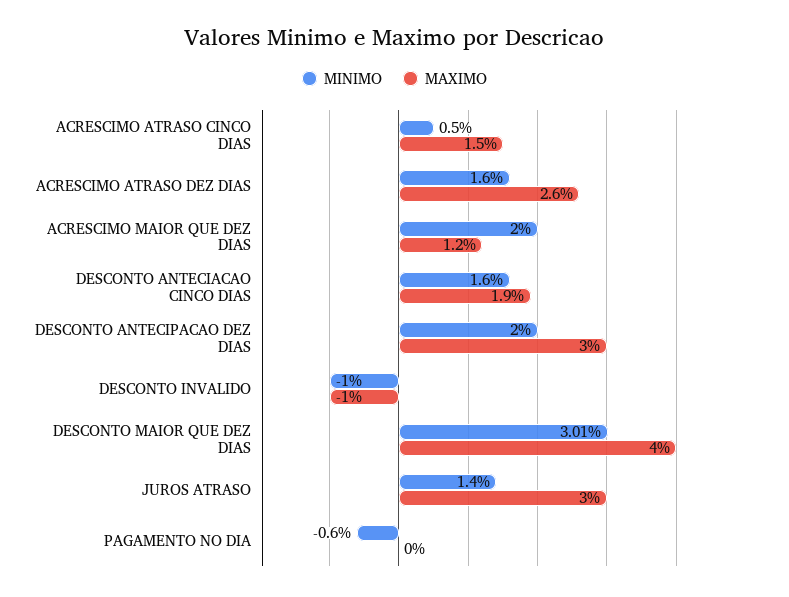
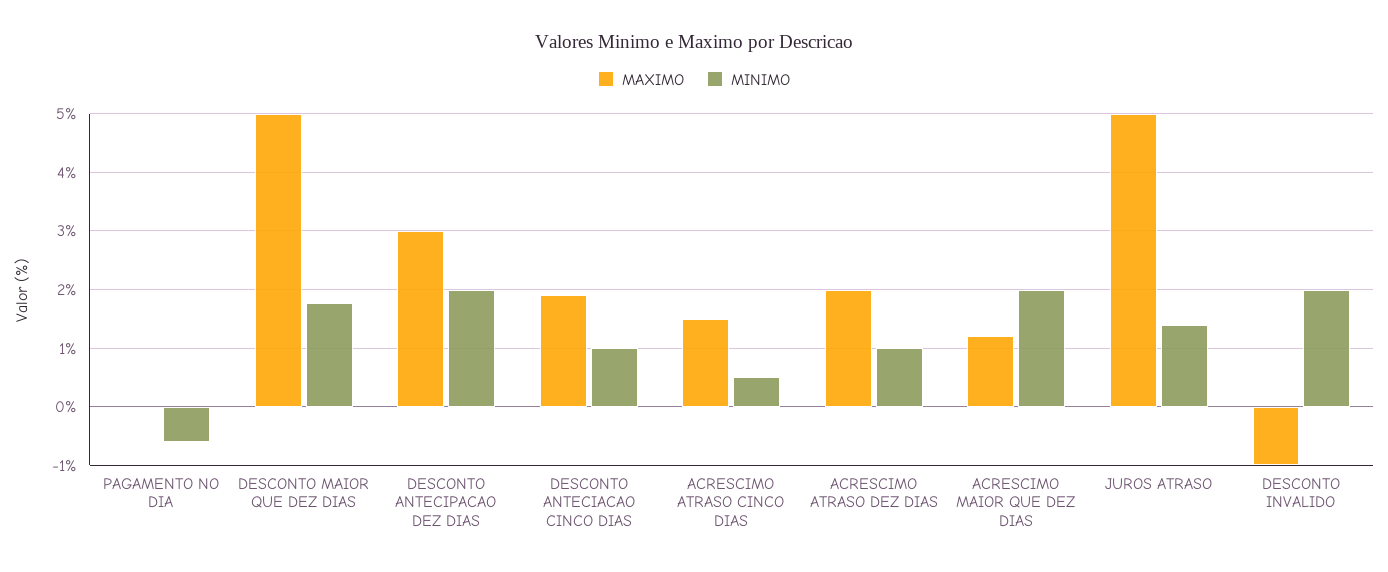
  {
    "MINIMO": {
      "ACRESCIMO ATRASO CINCO DIAS": 0.5,
-     "ACRESCIMO ATRASO DEZ DIAS": 1.6,
+     "ACRESCIMO ATRASO DEZ DIAS": 1,
      "ACRESCIMO MAIOR QUE DEZ DIAS": 2,
-     "DESCONTO ANTECIACAO CINCO DIAS": 1.6,
+     "DESCONTO ANTECIACAO CINCO DIAS": 1,
      "DESCONTO ANTECIPACAO DEZ DIAS": 2,
-     "DESCONTO INVALIDO": -1,
+     "DESCONTO INVALIDO": 2,
-     "DESCONTO MAIOR QUE DEZ DIAS": 3.01,
+     "DESCONTO MAIOR QUE DEZ DIAS": 1.8,
      "JUROS ATRASO": 1.4,
      "PAGAMENTO NO DIA": -0.6
    },
    "MAXIMO": {
      "ACRESCIMO ATRASO CINCO DIAS": 1.5,
-     "ACRESCIMO ATRASO DEZ DIAS": 2.6,
+     "ACRESCIMO ATRASO DEZ DIAS": 2,
      "ACRESCIMO MAIOR QUE DEZ DIAS": 1.2,
      "DESCONTO ANTECIACAO CINCO DIAS": 1.9,
      "DESCONTO ANTECIPACAO DEZ DIAS": 3,
      "DESCONTO INVALIDO": -1,
-     "DESCONTO MAIOR QUE DEZ DIAS": 4,
+     "DESCONTO MAIOR QUE DEZ DIAS": 5,
-     "JUROS ATRASO": 3,
+     "JUROS ATRASO": 5,
      "PAGAMENTO NO DIA": 0
    }
  }

